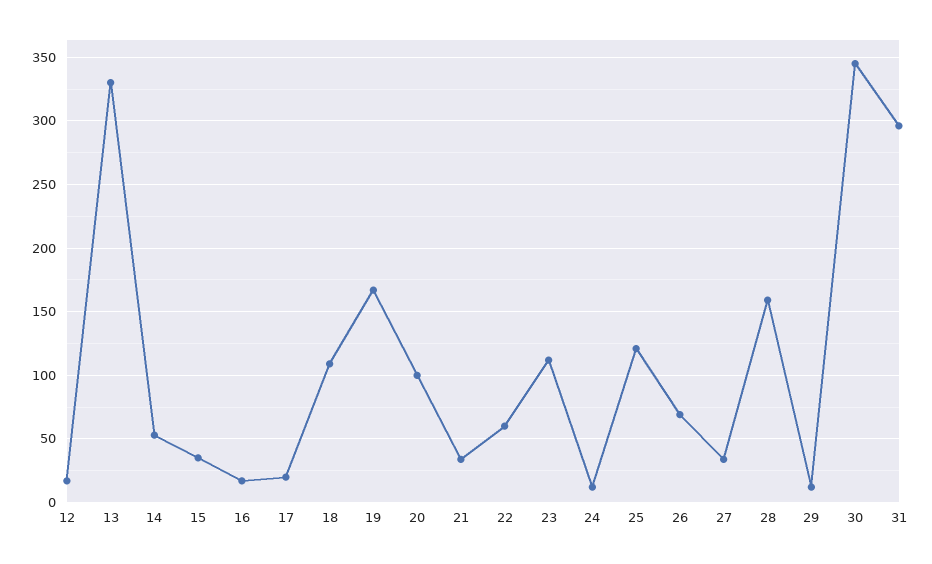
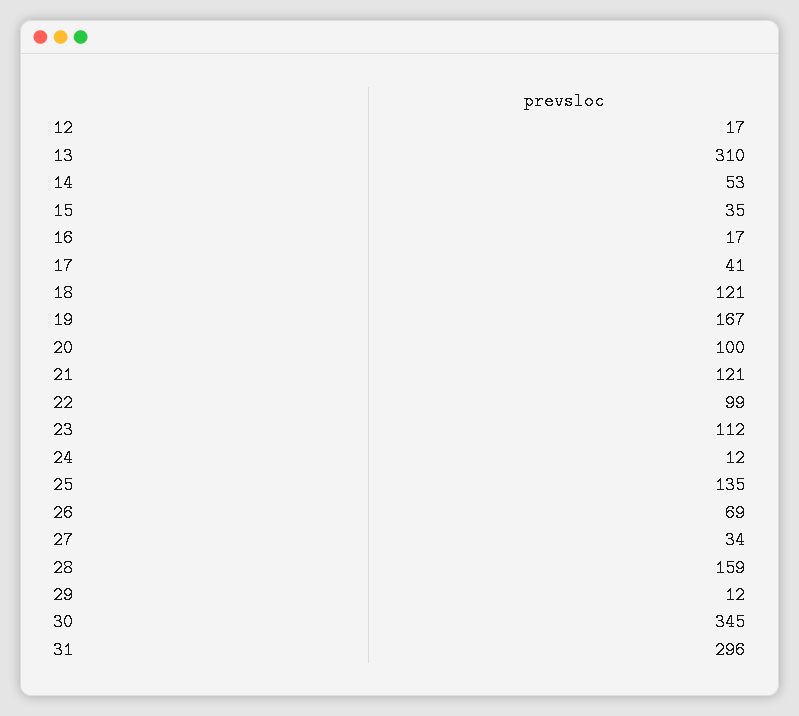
  {
    "12": 17,
-   "13": 330,
+   "13": 310,
    "14": 53,
    "15": 35,
    "16": 17,
-   "17": 20,
+   "17": 41,
-   "18": 110,
+   "18": 121,
    "19": 167,
    "20": 100,
-   "21": 35,
+   "21": 121,
-   "22": 60,
+   "22": 99,
    "23": 112,
    "24": 12,
-   "25": 120,
+   "25": 135,
    "26": 69,
    "27": 34,
    "28": 159,
    "29": 12,
    "30": 345,
    "31": 296
  }

